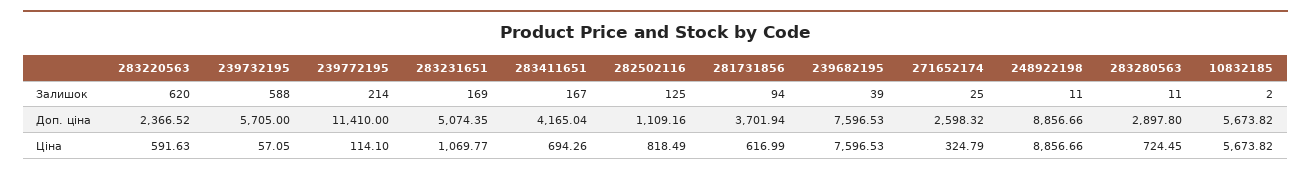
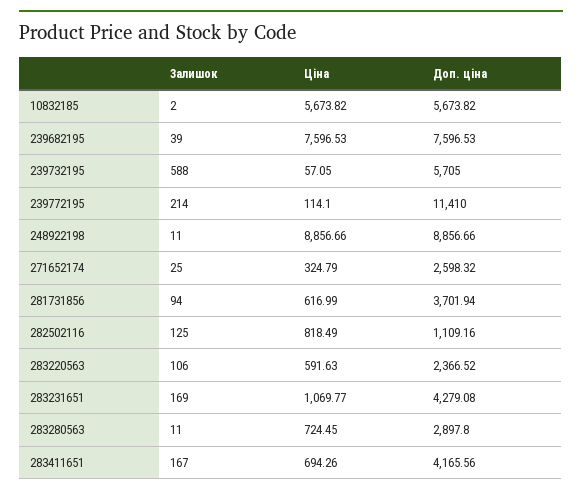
  {
    "283220563": {
-     "Залишок": 620,
+     "Залишок": 106,
      "Доп. ціна": 2366.52,
      "Ціна": 591.63
    },
    "239732195": {
      "Залишок": 588,
      "Доп. ціна": 5705,
      "Ціна": 57.05
    },
    "239772195": {
      "Залишок": 214,
      "Доп. ціна": 11410,
      "Ціна": 114.1
    },
    "283231651": {
      "Залишок": 169,
-     "Доп. ціна": 5074.35,
+     "Доп. ціна": 4279.08,
      "Ціна": 1069.77
    },
    "283411651": {
      "Залишок": 167,
-     "Доп. ціна": 4165.04,
+     "Доп. ціна": 4165.56,
      "Ціна": 694.26
    },
    "282502116": {
      "Залишок": 125,
      "Доп. ціна": 1109.16,
      "Ціна": 818.49
    },
    "281731856": {
      "Залишок": 94,
      "Доп. ціна": 3701.94,
      "Ціна": 616.99
    },
    "239682195": {
      "Залишок": 39,
      "Доп. ціна": 7596.53,
      "Ціна": 7596.53
    },
    "271652174": {
      "Залишок": 25,
      "Доп. ціна": 2598.32,
      "Ціна": 324.79
    },
    "248922198": {
      "Залишок": 11,
      "Доп. ціна": 8856.66,
      "Ціна": 8856.66
    },
    "283280563": {
      "Залишок": 11,
      "Доп. ціна": 2897.8,
      "Ціна": 724.45
    },
    "10832185": {
      "Залишок": 2,
      "Доп. ціна": 5673.82,
      "Ціна": 5673.82
    }
  }

